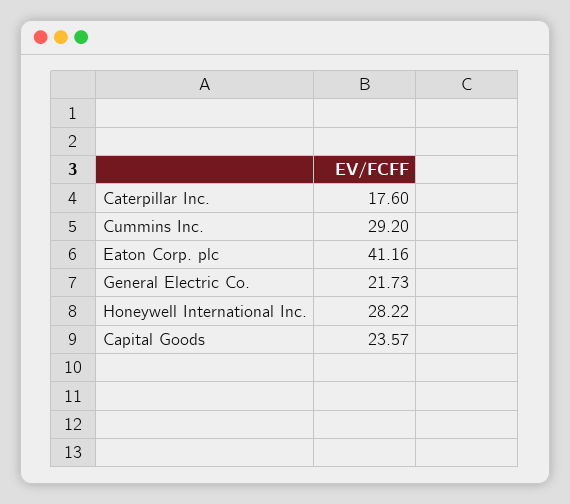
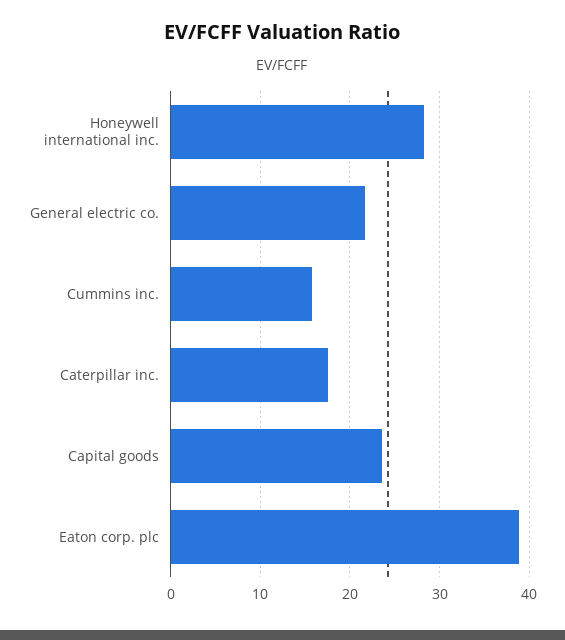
  {
    "Caterpillar Inc.": 17.6,
-   "Cummins Inc.": 29.2,
+   "Cummins Inc.": 16,
-   "Eaton Corp. plc": 41.16,
+   "Eaton Corp. plc": 39,
    "General Electric Co.": 21.73,
    "Honeywell International Inc.": 28.22,
    "Capital Goods": 23.57
  }

